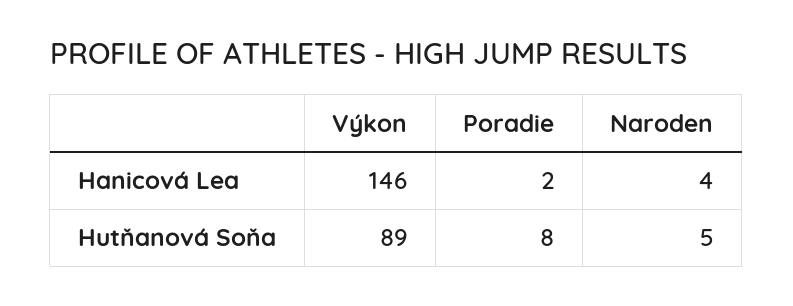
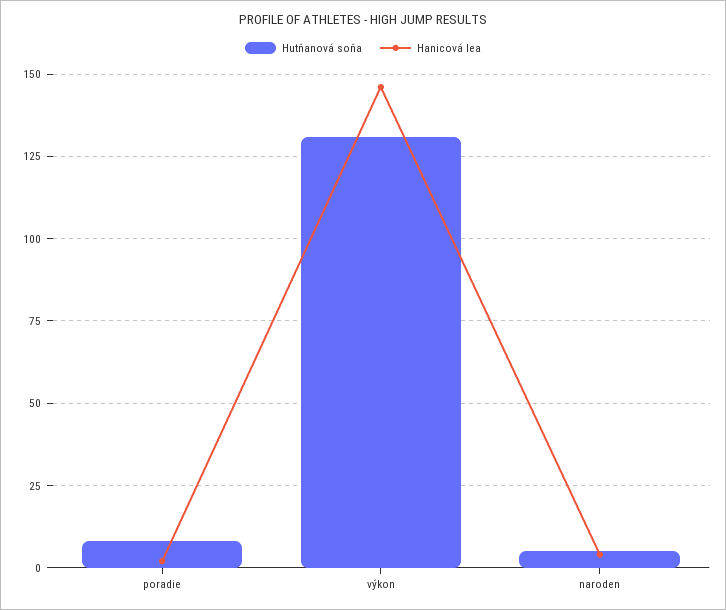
  {
    "Hanicová Lea": {
      "Výkon": 146,
      "Poradie": 2,
      "Naroden": 4
    },
    "Hutňanová Soňa": {
-     "Výkon": 89,
+     "Výkon": 130,
      "Poradie": 8,
      "Naroden": 5
    }
  }

